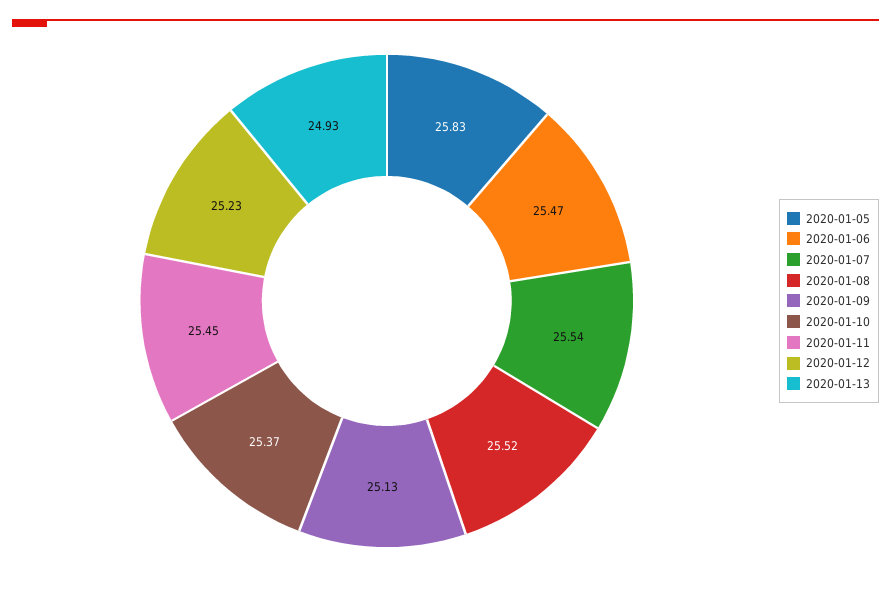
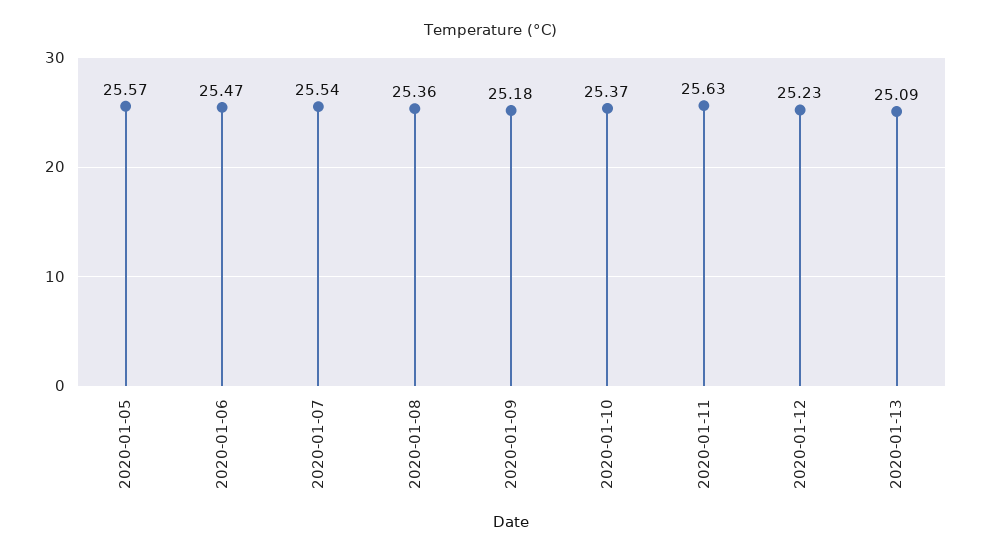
  {
-   "2020-01-05": 25.83,
+   "2020-01-05": 25.57,
    "2020-01-06": 25.47,
    "2020-01-07": 25.54,
-   "2020-01-08": 25.52,
+   "2020-01-08": 25.36,
-   "2020-01-09": 25.13,
+   "2020-01-09": 25.18,
    "2020-01-10": 25.37,
-   "2020-01-11": 25.45,
+   "2020-01-11": 25.63,
    "2020-01-12": 25.23,
-   "2020-01-13": 24.93
+   "2020-01-13": 25.09
  }

